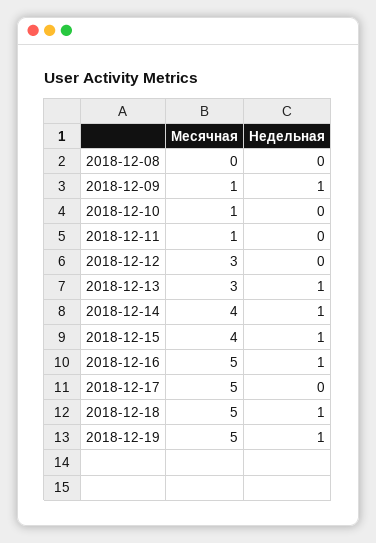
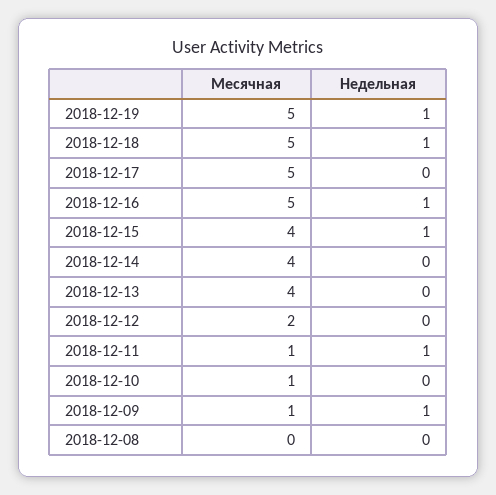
  {
    "Месячная": {
      "2018-12-08": 0,
      "2018-12-09": 1,
      "2018-12-10": 1,
      "2018-12-11": 1,
-     "2018-12-12": 3,
+     "2018-12-12": 2,
-     "2018-12-13": 3,
+     "2018-12-13": 4,
      "2018-12-14": 4,
      "2018-12-15": 4,
      "2018-12-16": 5,
      "2018-12-17": 5,
      "2018-12-18": 5,
      "2018-12-19": 5
    },
    "Недельная": {
      "2018-12-08": 0,
      "2018-12-09": 1,
      "2018-12-10": 0,
-     "2018-12-11": 0,
+     "2018-12-11": 1,
      "2018-12-12": 0,
-     "2018-12-13": 1,
+     "2018-12-13": 0,
-     "2018-12-14": 1,
+     "2018-12-14": 0,
      "2018-12-15": 1,
      "2018-12-16": 1,
      "2018-12-17": 0,
      "2018-12-18": 1,
      "2018-12-19": 1
    }
  }

